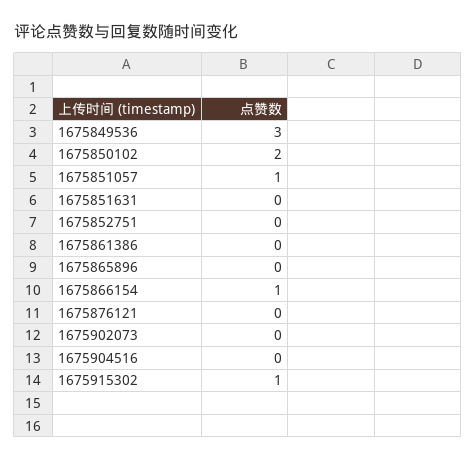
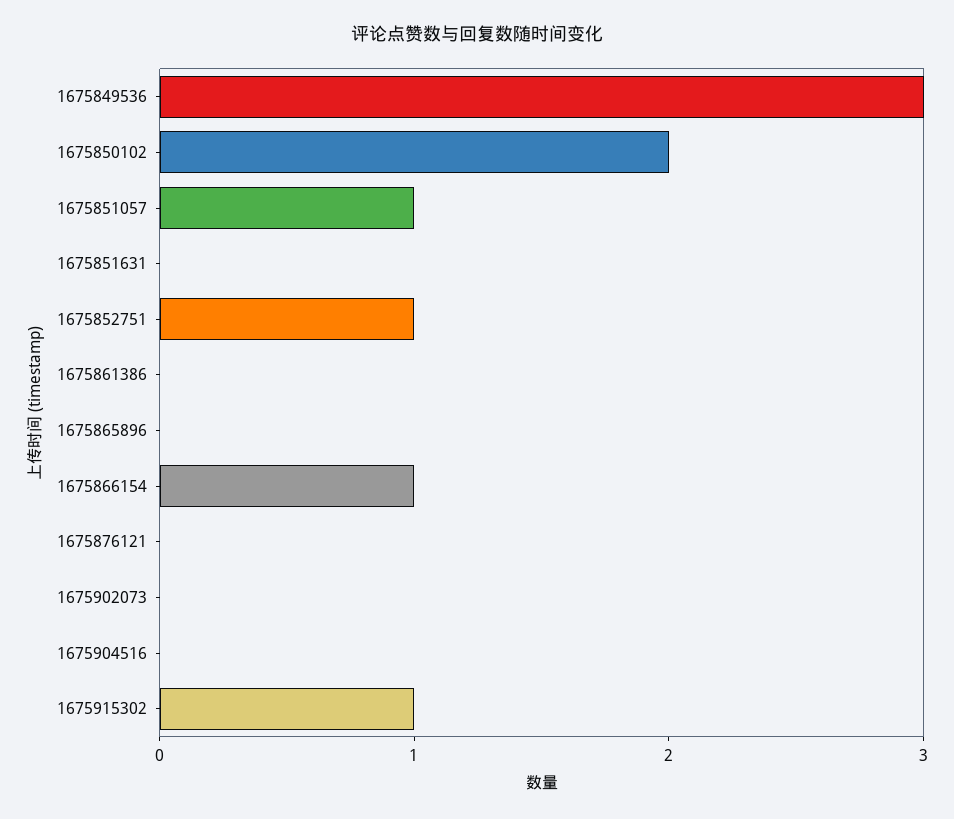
  {
    "1675849536": 3,
    "1675850102": 2,
    "1675851057": 1,
    "1675851631": 0,
-   "1675852751": 0,
+   "1675852751": 1,
    "1675861386": 0,
    "1675865896": 0,
    "1675866154": 1,
    "1675876121": 0,
    "1675902073": 0,
    "1675904516": 0,
    "1675915302": 1
  }

